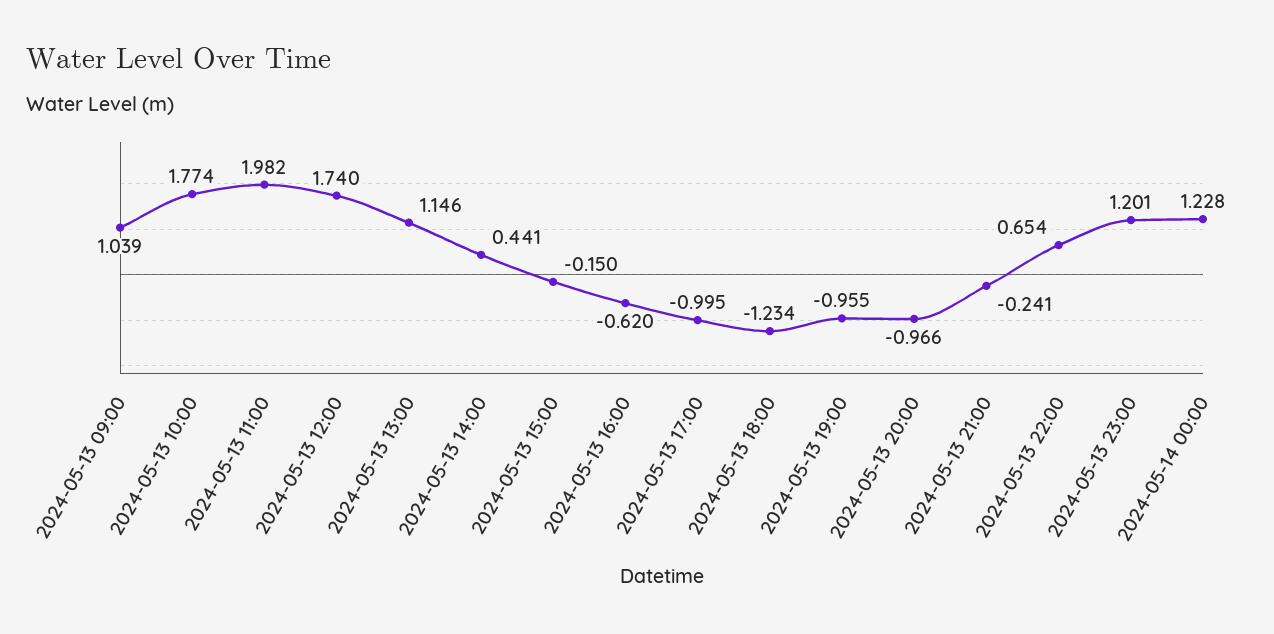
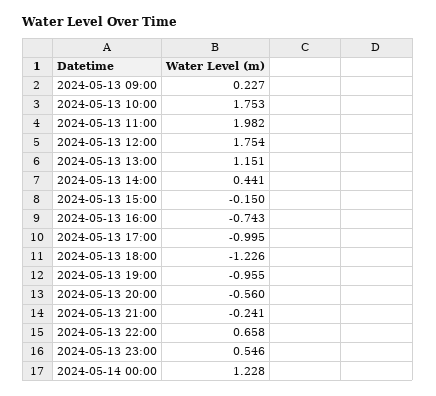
  {
-   "2024-05-13 09:00": 1.039,
+   "2024-05-13 09:00": 0.227,
-   "2024-05-13 10:00": 1.774,
+   "2024-05-13 10:00": 1.753,
    "2024-05-13 11:00": 1.982,
-   "2024-05-13 12:00": 1.74,
+   "2024-05-13 12:00": 1.754,
-   "2024-05-13 13:00": 1.146,
+   "2024-05-13 13:00": 1.151,
    "2024-05-13 14:00": 0.441,
    "2024-05-13 15:00": -0.15,
-   "2024-05-13 16:00": -0.62,
+   "2024-05-13 16:00": -0.743,
    "2024-05-13 17:00": -0.995,
-   "2024-05-13 18:00": -1.234,
+   "2024-05-13 18:00": -1.226,
    "2024-05-13 19:00": -0.955,
-   "2024-05-13 20:00": -0.966,
+   "2024-05-13 20:00": -0.56,
    "2024-05-13 21:00": -0.241,
-   "2024-05-13 22:00": 0.654,
+   "2024-05-13 22:00": 0.658,
-   "2024-05-13 23:00": 1.201,
+   "2024-05-13 23:00": 0.546,
    "2024-05-14 00:00": 1.228
  }

